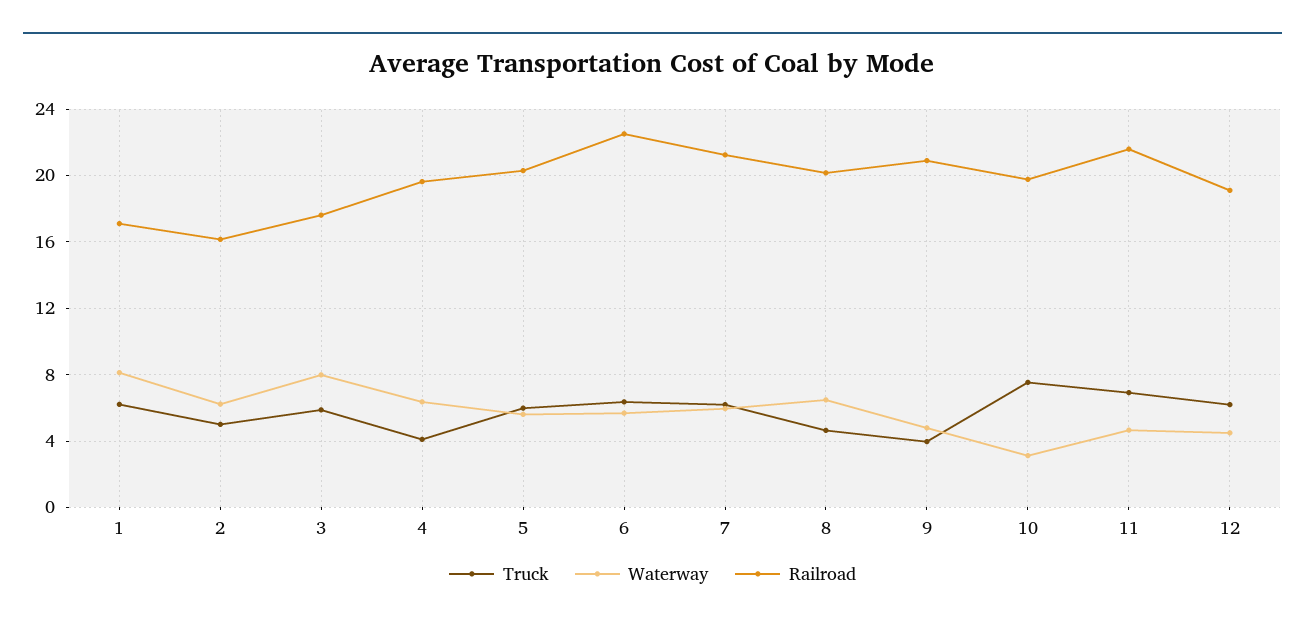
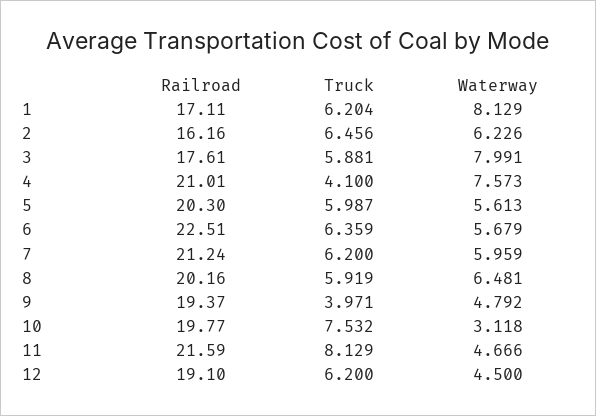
  {
    "Truck": {
      "1": 6.204,
-     "2": 5,
+     "2": 6.456,
      "3": 5.881,
      "4": 4.1,
      "5": 5.987,
      "6": 6.359,
      "7": 6.2,
-     "8": 4.5,
+     "8": 5.919,
      "9": 3.971,
      "10": 7.532,
-     "11": 7,
+     "11": 8.129,
      "12": 6.2
    },
    "Waterway": {
      "1": 8.129,
      "2": 6.226,
      "3": 7.991,
-     "4": 6.5,
+     "4": 7.573,
      "5": 5.613,
      "6": 5.679,
      "7": 5.959,
      "8": 6.481,
      "9": 4.792,
      "10": 3.118,
      "11": 4.666,
      "12": 4.5
    },
    "Railroad": {
      "1": 17.11,
      "2": 16.16,
      "3": 17.61,
-     "4": 19.5,
+     "4": 21.01,
      "5": 20.3,
      "6": 22.51,
      "7": 21.24,
      "8": 20.16,
-     "9": 21,
+     "9": 19.37,
      "10": 19.77,
      "11": 21.59,
      "12": 19.1
    }
  }

